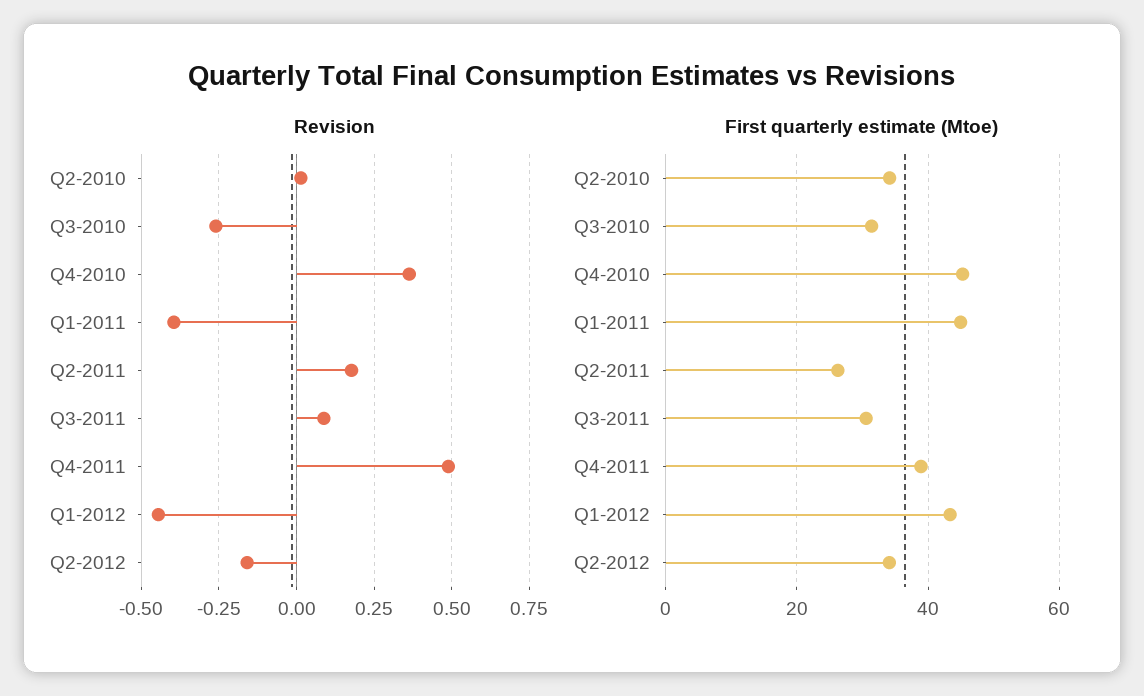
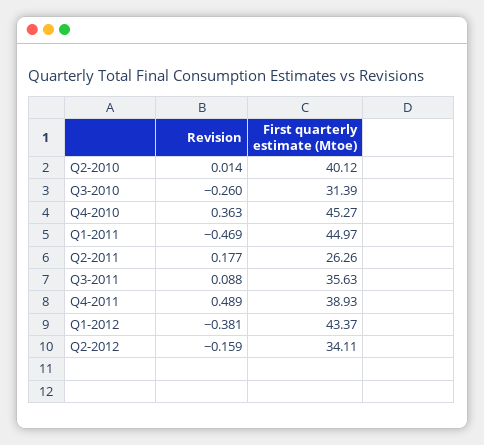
  {
    "Revision": {
      "Q2-2010": 0.014,
      "Q3-2010": -0.26,
      "Q4-2010": 0.363,
-     "Q1-2011": -0.4,
+     "Q1-2011": -0.469,
      "Q2-2011": 0.177,
      "Q3-2011": 0.088,
      "Q4-2011": 0.489,
-     "Q1-2012": -0.45,
+     "Q1-2012": -0.381,
      "Q2-2012": -0.159
    },
    "First quarterly estimate (Mtoe)": {
-     "Q2-2010": 34,
+     "Q2-2010": 40.12,
      "Q3-2010": 31.39,
      "Q4-2010": 45.27,
      "Q1-2011": 44.97,
      "Q2-2011": 26.26,
-     "Q3-2011": 30,
+     "Q3-2011": 35.63,
      "Q4-2011": 38.93,
      "Q1-2012": 43.37,
      "Q2-2012": 34.11
    }
  }

